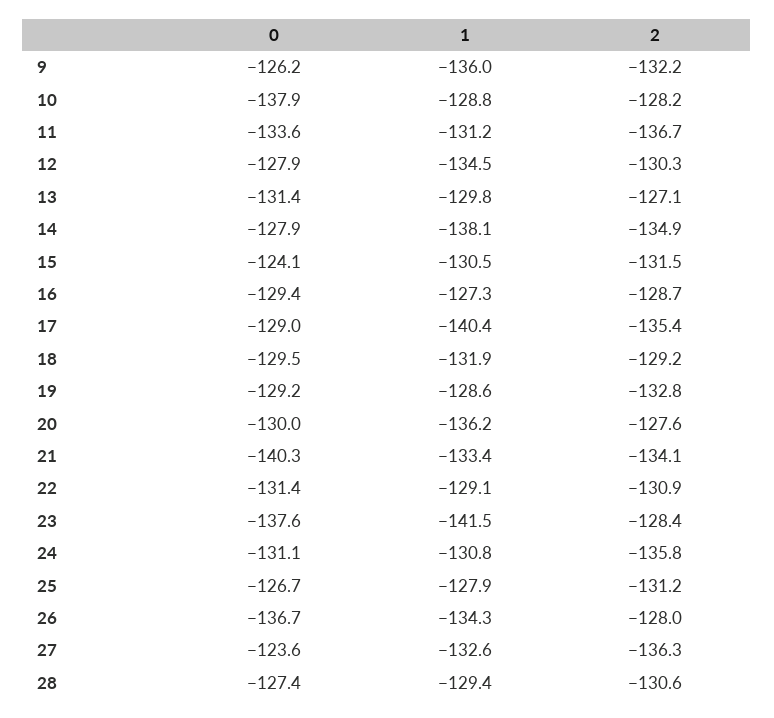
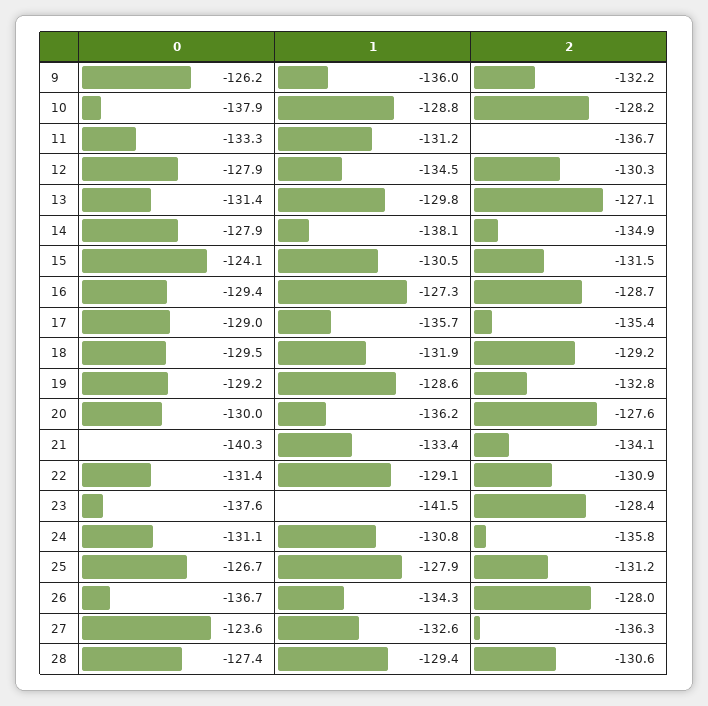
  {
    "0": {
      "9": -126.2,
      "10": -137.9,
-     "11": -133.6,
+     "11": -133.3,
      "12": -127.9,
      "13": -131.4,
      "14": -127.9,
      "15": -124.1,
      "16": -129.4,
      "17": -129,
      "18": -129.5,
      "19": -129.2,
      "20": -130,
      "21": -140.3,
      "22": -131.4,
      "23": -137.6,
      "24": -131.1,
      "25": -126.7,
      "26": -136.7,
      "27": -123.6,
      "28": -127.4
    },
    "1": {
      "9": -136,
      "10": -128.8,
      "11": -131.2,
      "12": -134.5,
      "13": -129.8,
      "14": -138.1,
      "15": -130.5,
      "16": -127.3,
-     "17": -140.4,
+     "17": -135.7,
      "18": -131.9,
      "19": -128.6,
      "20": -136.2,
      "21": -133.4,
      "22": -129.1,
      "23": -141.5,
      "24": -130.8,
      "25": -127.9,
      "26": -134.3,
      "27": -132.6,
      "28": -129.4
    },
    "2": {
      "9": -132.2,
      "10": -128.2,
      "11": -136.7,
      "12": -130.3,
      "13": -127.1,
      "14": -134.9,
      "15": -131.5,
      "16": -128.7,
      "17": -135.4,
      "18": -129.2,
      "19": -132.8,
      "20": -127.6,
      "21": -134.1,
      "22": -130.9,
      "23": -128.4,
      "24": -135.8,
      "25": -131.2,
      "26": -128,
      "27": -136.3,
      "28": -130.6
    }
  }

